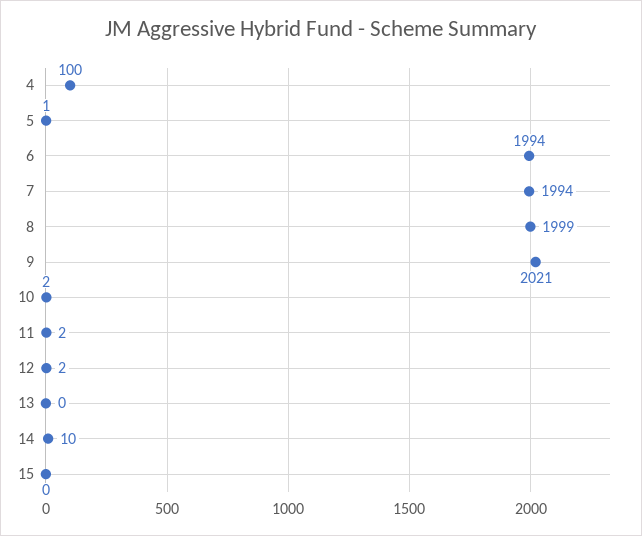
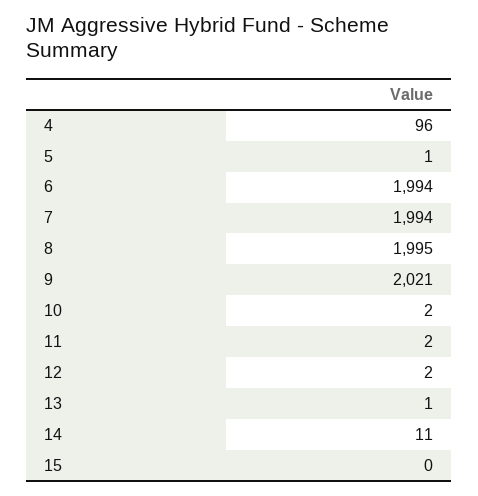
  {
-   "4": 100,
+   "4": 96,
    "5": 1,
    "6": 1994,
    "7": 1994,
-   "8": 1999,
+   "8": 1995,
    "9": 2021,
    "10": 2,
    "11": 2,
    "12": 2,
-   "13": 0,
+   "13": 1,
-   "14": 10,
+   "14": 11,
    "15": 0
  }

